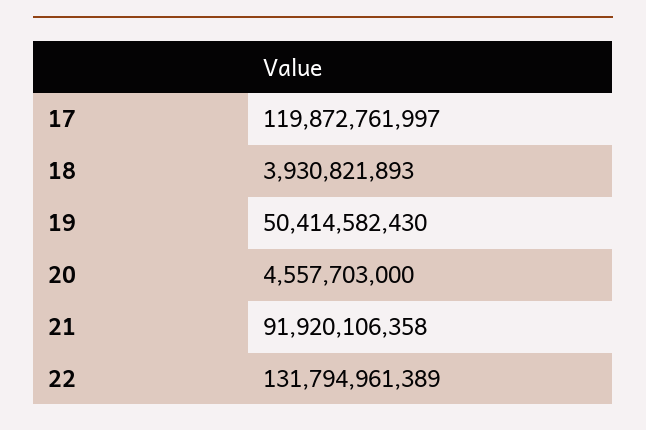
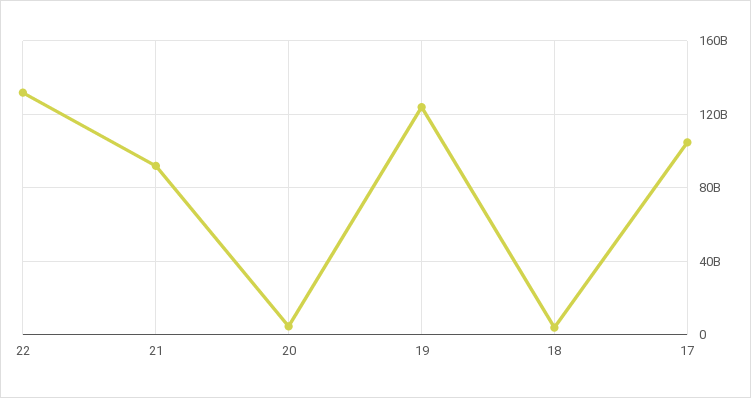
  {
-   "17": 119872761997,
+   "17": 105000000000,
    "18": 3930821893,
-   "19": 50414582430,
+   "19": 125000000000,
    "20": 4557703000,
    "21": 91920106358,
    "22": 131794961389
  }

